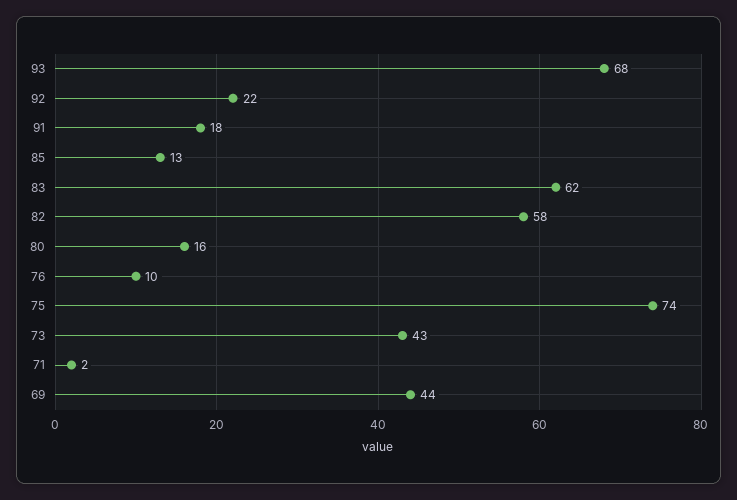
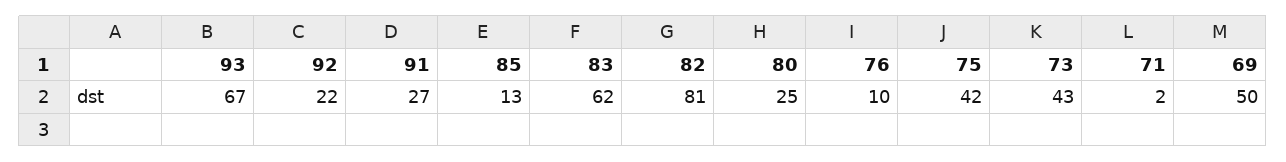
  {
-   "93": 68,
+   "93": 67,
    "92": 22,
-   "91": 18,
+   "91": 27,
    "85": 13,
    "83": 62,
-   "82": 58,
+   "82": 81,
-   "80": 16,
+   "80": 25,
    "76": 10,
-   "75": 74,
+   "75": 42,
    "73": 43,
    "71": 2,
-   "69": 44
+   "69": 50
  }

